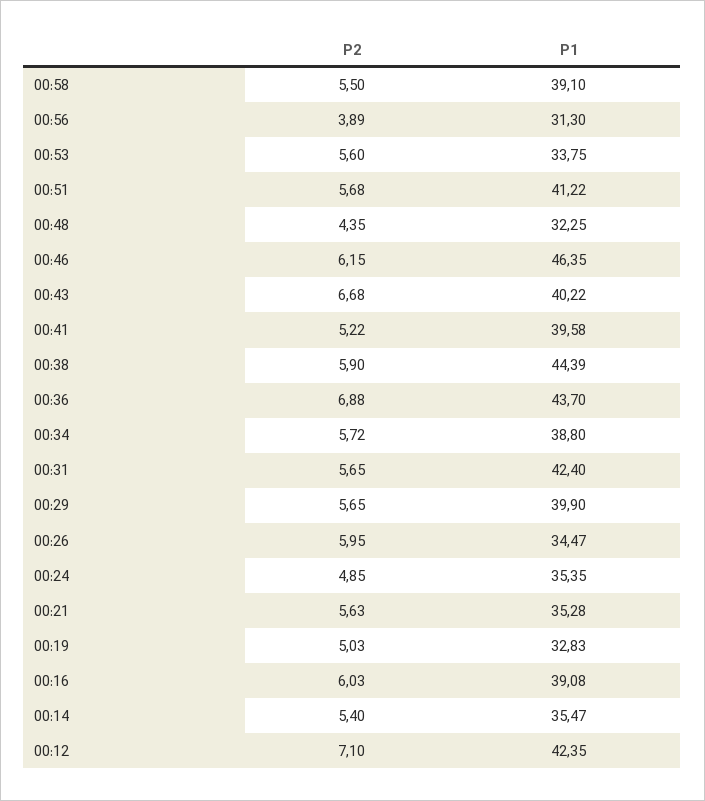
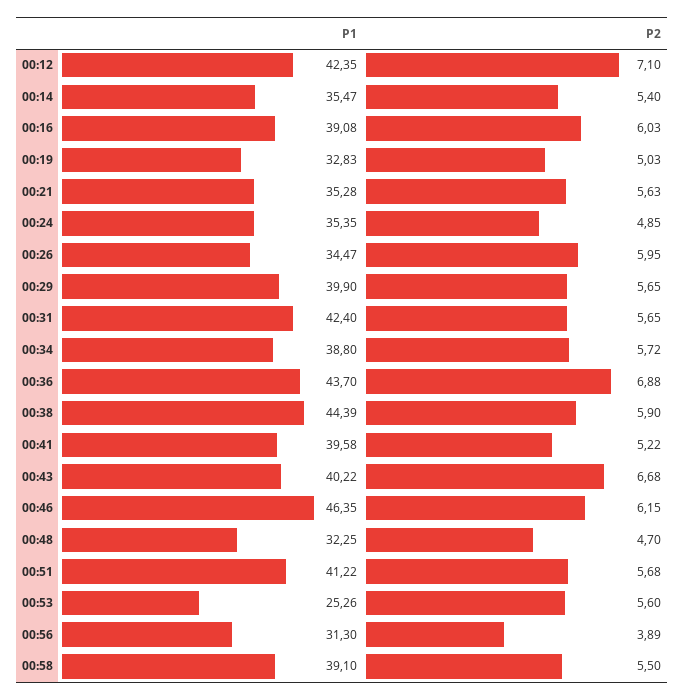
  {
    "P2": {
      "00:58": 5.5,
      "00:56": 3.89,
      "00:53": 5.6,
      "00:51": 5.68,
-     "00:48": 4.35,
+     "00:48": 4.7,
      "00:46": 6.15,
      "00:43": 6.68,
      "00:41": 5.22,
      "00:38": 5.9,
      "00:36": 6.88,
      "00:34": 5.72,
      "00:31": 5.65,
      "00:29": 5.65,
      "00:26": 5.95,
      "00:24": 4.85,
      "00:21": 5.63,
      "00:19": 5.03,
      "00:16": 6.03,
      "00:14": 5.4,
      "00:12": 7.1
    },
    "P1": {
      "00:58": 39.1,
      "00:56": 31.3,
-     "00:53": 33.75,
+     "00:53": 25.26,
      "00:51": 41.22,
      "00:48": 32.25,
      "00:46": 46.35,
      "00:43": 40.22,
      "00:41": 39.58,
      "00:38": 44.39,
      "00:36": 43.7,
      "00:34": 38.8,
      "00:31": 42.4,
      "00:29": 39.9,
      "00:26": 34.47,
      "00:24": 35.35,
      "00:21": 35.28,
      "00:19": 32.83,
      "00:16": 39.08,
      "00:14": 35.47,
      "00:12": 42.35
    }
  }

